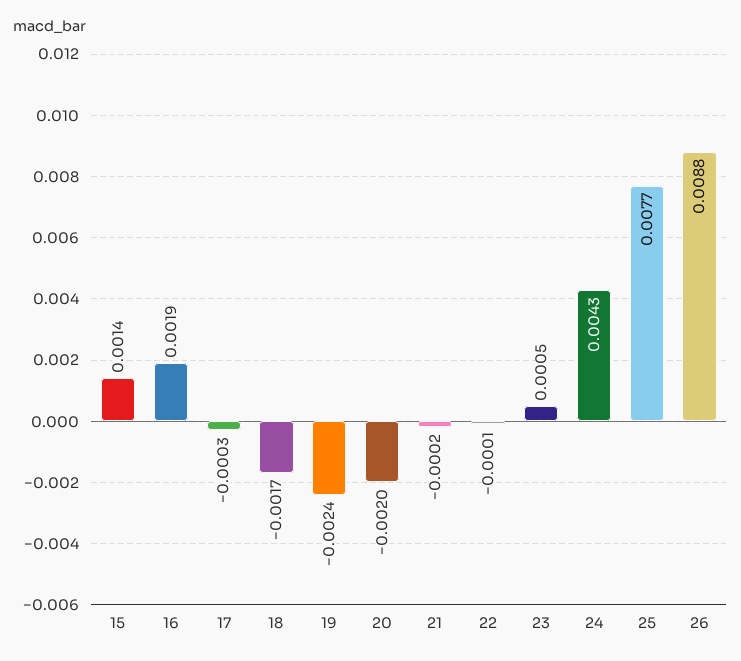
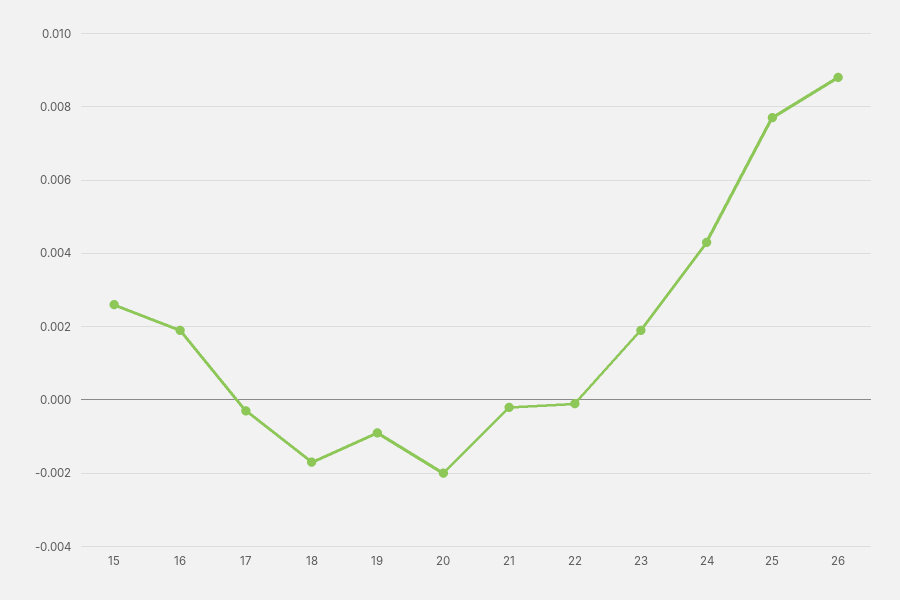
  {
-   "15": 0.0014,
+   "15": 0.0025,
    "16": 0.0019,
    "17": -0.0003,
    "18": -0.0017,
-   "19": -0.0024,
+   "19": -0.001,
    "20": -0.002,
    "21": -0.0002,
    "22": -0.0001,
-   "23": 0.0005,
+   "23": 0.002,
    "24": 0.0043,
    "25": 0.0077,
    "26": 0.0088
  }

